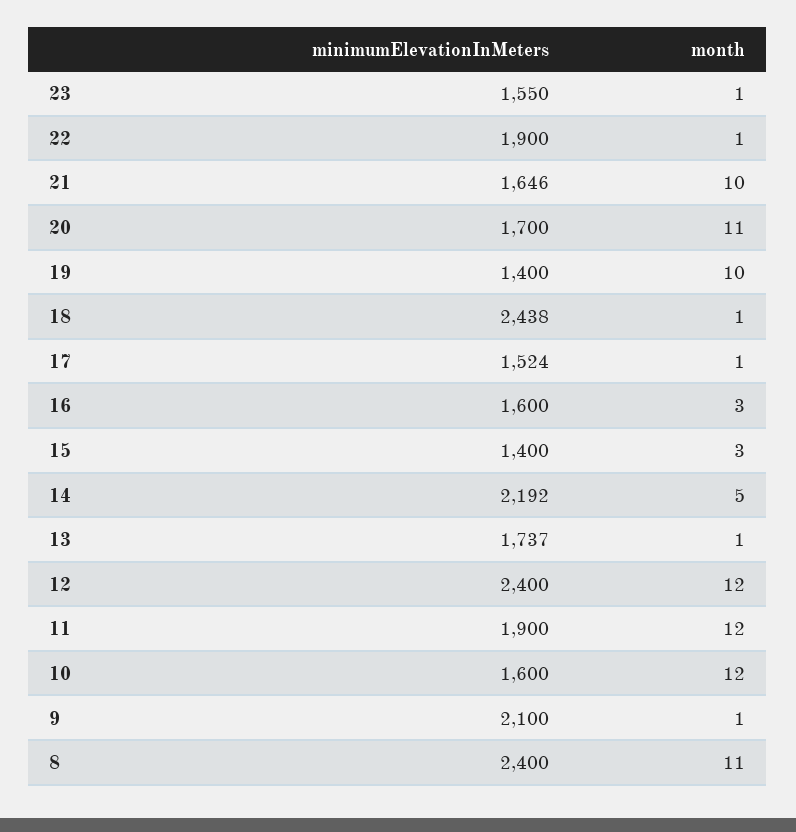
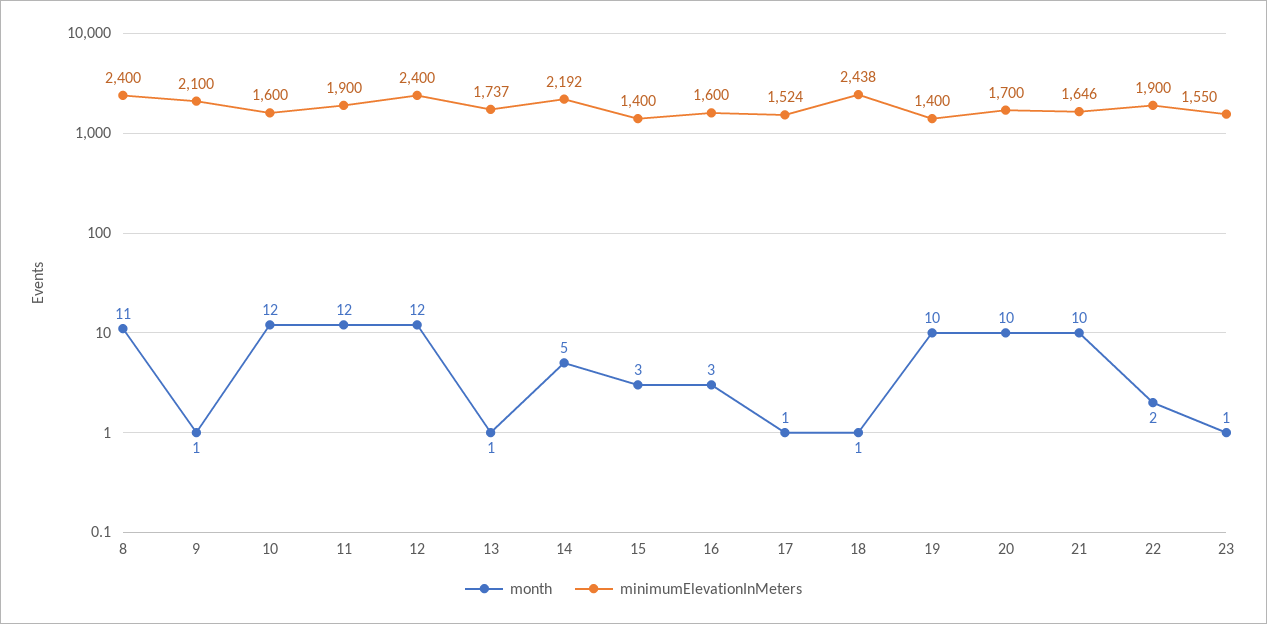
  {
    "minimumElevationInMeters": {
      "23": 1550,
      "22": 1900,
      "21": 1646,
      "20": 1700,
      "19": 1400,
      "18": 2438,
      "17": 1524,
      "16": 1600,
      "15": 1400,
      "14": 2192,
      "13": 1737,
      "12": 2400,
      "11": 1900,
      "10": 1600,
      "9": 2100,
      "8": 2400
    },
    "month": {
      "23": 1,
-     "22": 1,
+     "22": 2,
      "21": 10,
-     "20": 11,
+     "20": 10,
      "19": 10,
      "18": 1,
      "17": 1,
      "16": 3,
      "15": 3,
      "14": 5,
      "13": 1,
      "12": 12,
      "11": 12,
      "10": 12,
      "9": 1,
      "8": 11
    }
  }

